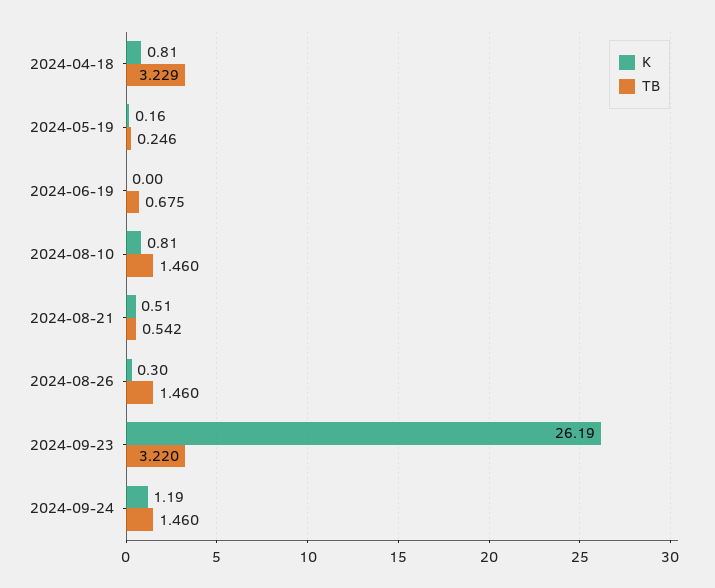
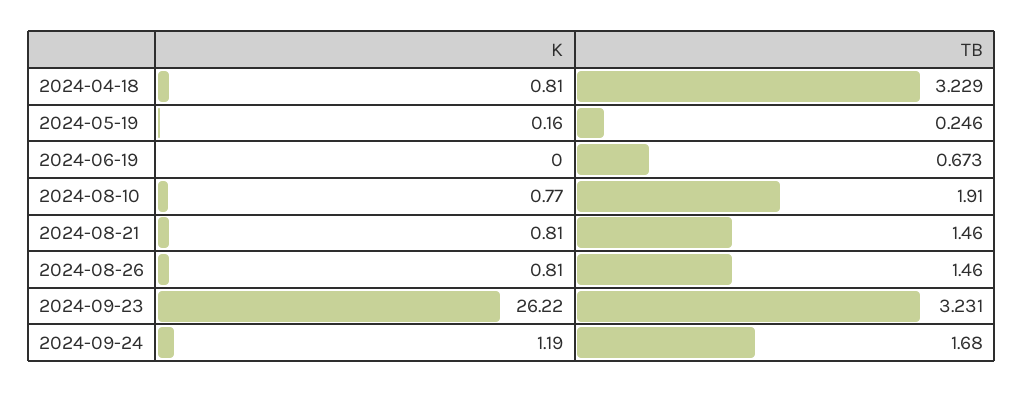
  {
    "K": {
      "2024-04-18": 0.81,
      "2024-05-19": 0.16,
      "2024-06-19": 0,
-     "2024-08-10": 0.81,
+     "2024-08-10": 0.77,
-     "2024-08-21": 0.51,
+     "2024-08-21": 0.81,
-     "2024-08-26": 0.3,
+     "2024-08-26": 0.81,
-     "2024-09-23": 26.19,
+     "2024-09-23": 26.22,
      "2024-09-24": 1.19
    },
    "TB": {
      "2024-04-18": 3.229,
      "2024-05-19": 0.246,
-     "2024-06-19": 0.675,
+     "2024-06-19": 0.673,
-     "2024-08-10": 1.46,
+     "2024-08-10": 1.91,
-     "2024-08-21": 0.542,
+     "2024-08-21": 1.46,
      "2024-08-26": 1.46,
-     "2024-09-23": 3.22,
+     "2024-09-23": 3.231,
-     "2024-09-24": 1.46
+     "2024-09-24": 1.68
    }
  }

